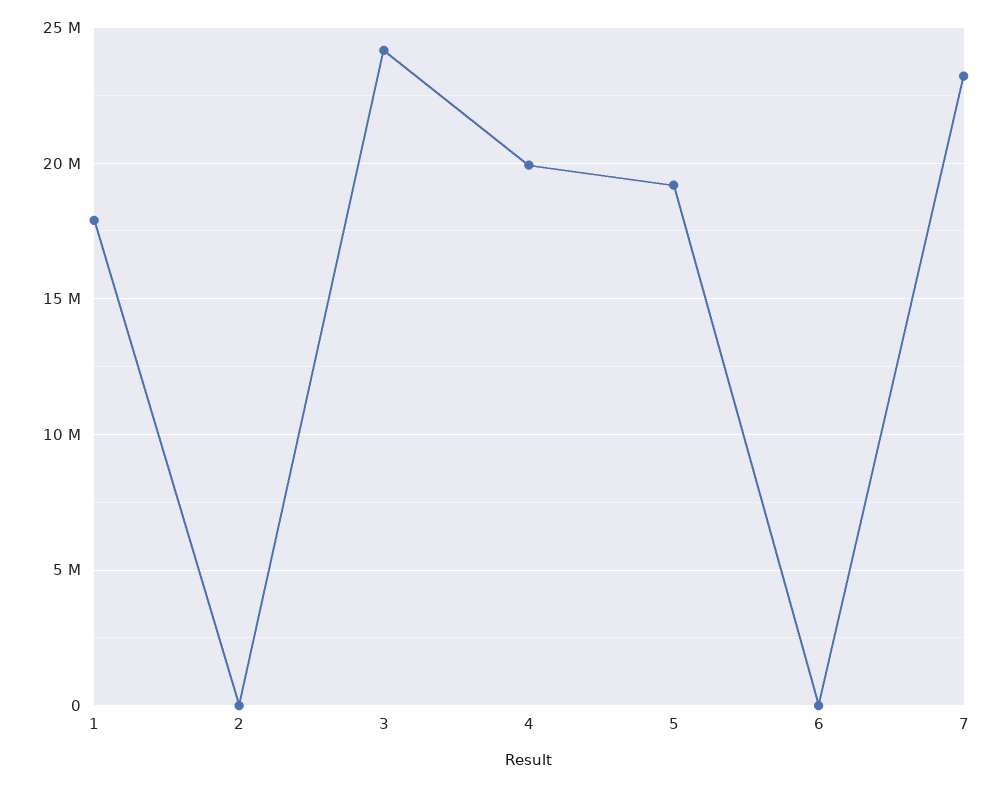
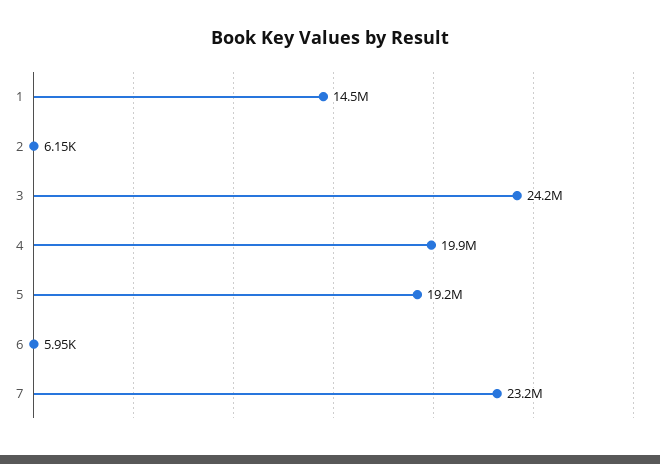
  {
-   "1": 18000000,
+   "1": 14500000,
    "2": 6150,
    "3": 24200000,
    "4": 19900000,
    "5": 19200000,
    "6": 5950,
    "7": 23200000
  }

